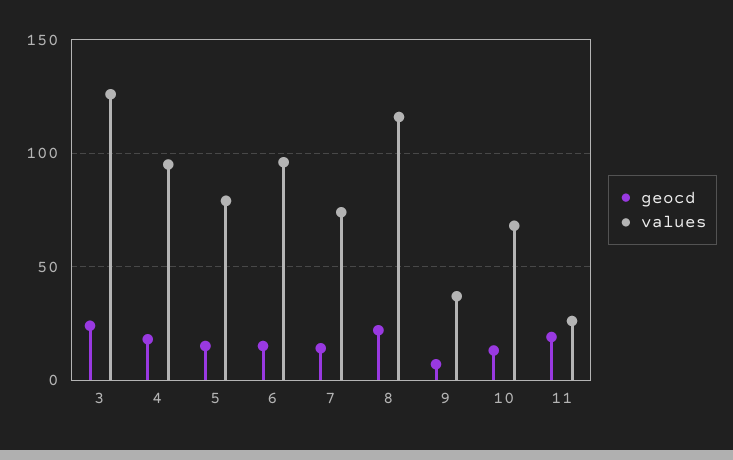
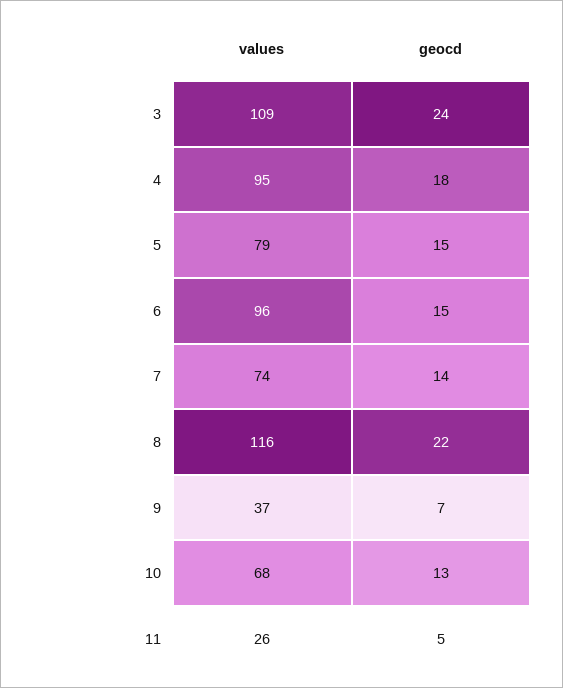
  {
    "geocd": {
      "3": 24,
      "4": 18,
      "5": 15,
      "6": 15,
      "7": 14,
      "8": 22,
      "9": 7,
      "10": 13,
-     "11": 20
+     "11": 5
    },
    "values": {
-     "3": 125,
+     "3": 109,
      "4": 95,
      "5": 79,
      "6": 96,
      "7": 74,
      "8": 116,
      "9": 37,
      "10": 68,
      "11": 26
    }
  }

